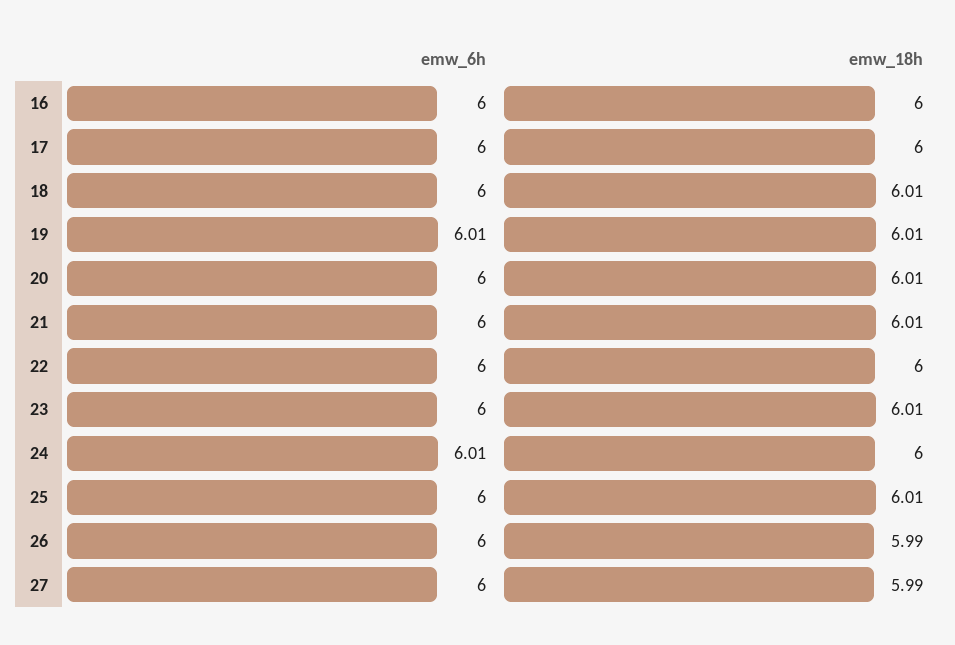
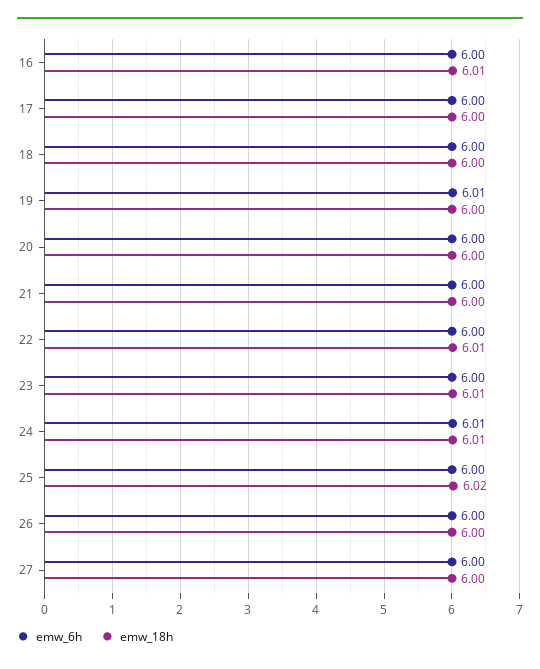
  {
    "emw_6h": {
      "16": 6,
      "17": 6,
      "18": 6,
      "19": 6.01,
      "20": 6,
      "21": 6,
      "22": 6,
      "23": 6,
      "24": 6.01,
      "25": 6,
      "26": 6,
      "27": 6
    },
    "emw_18h": {
-     "16": 6,
+     "16": 6.01,
      "17": 6,
-     "18": 6.01,
+     "18": 6,
-     "19": 6.01,
+     "19": 6,
-     "20": 6.01,
+     "20": 6,
-     "21": 6.01,
+     "21": 6,
-     "22": 6,
+     "22": 6.01,
      "23": 6.01,
-     "24": 6,
+     "24": 6.01,
-     "25": 6.01,
+     "25": 6.02,
-     "26": 5.99,
+     "26": 6,
-     "27": 5.99
+     "27": 6
    }
  }

